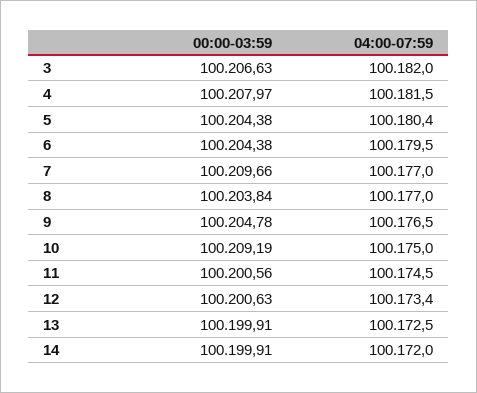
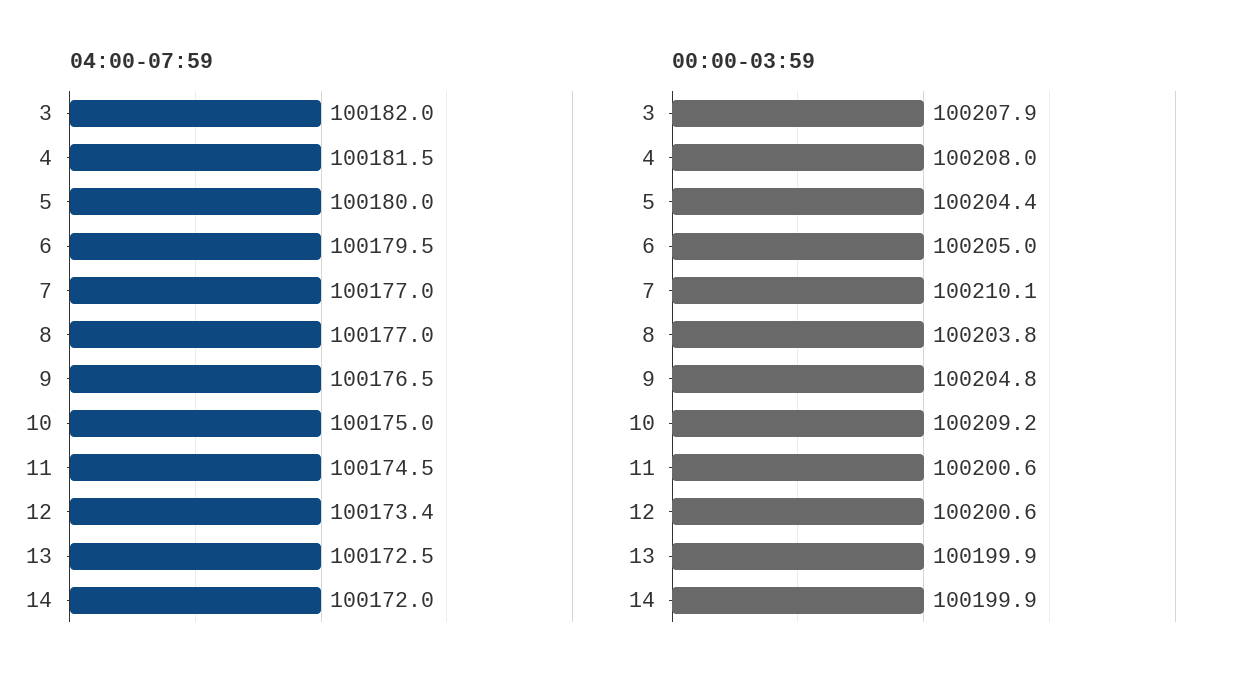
  {
    "00:00-03:59": {
-     "3": 100206.63,
+     "3": 100207.9,
      "4": 100207.97,
      "5": 100204.38,
-     "6": 100204.38,
+     "6": 100205,
-     "7": 100209.66,
+     "7": 100210.1,
      "8": 100203.84,
      "9": 100204.78,
      "10": 100209.19,
      "11": 100200.56,
      "12": 100200.63,
      "13": 100199.91,
      "14": 100199.91
    },
    "04:00-07:59": {
      "3": 100182,
      "4": 100181.5,
-     "5": 100180.4,
+     "5": 100180,
      "6": 100179.5,
      "7": 100177,
      "8": 100177,
      "9": 100176.5,
      "10": 100175,
      "11": 100174.5,
      "12": 100173.4,
      "13": 100172.5,
      "14": 100172
    }
  }

